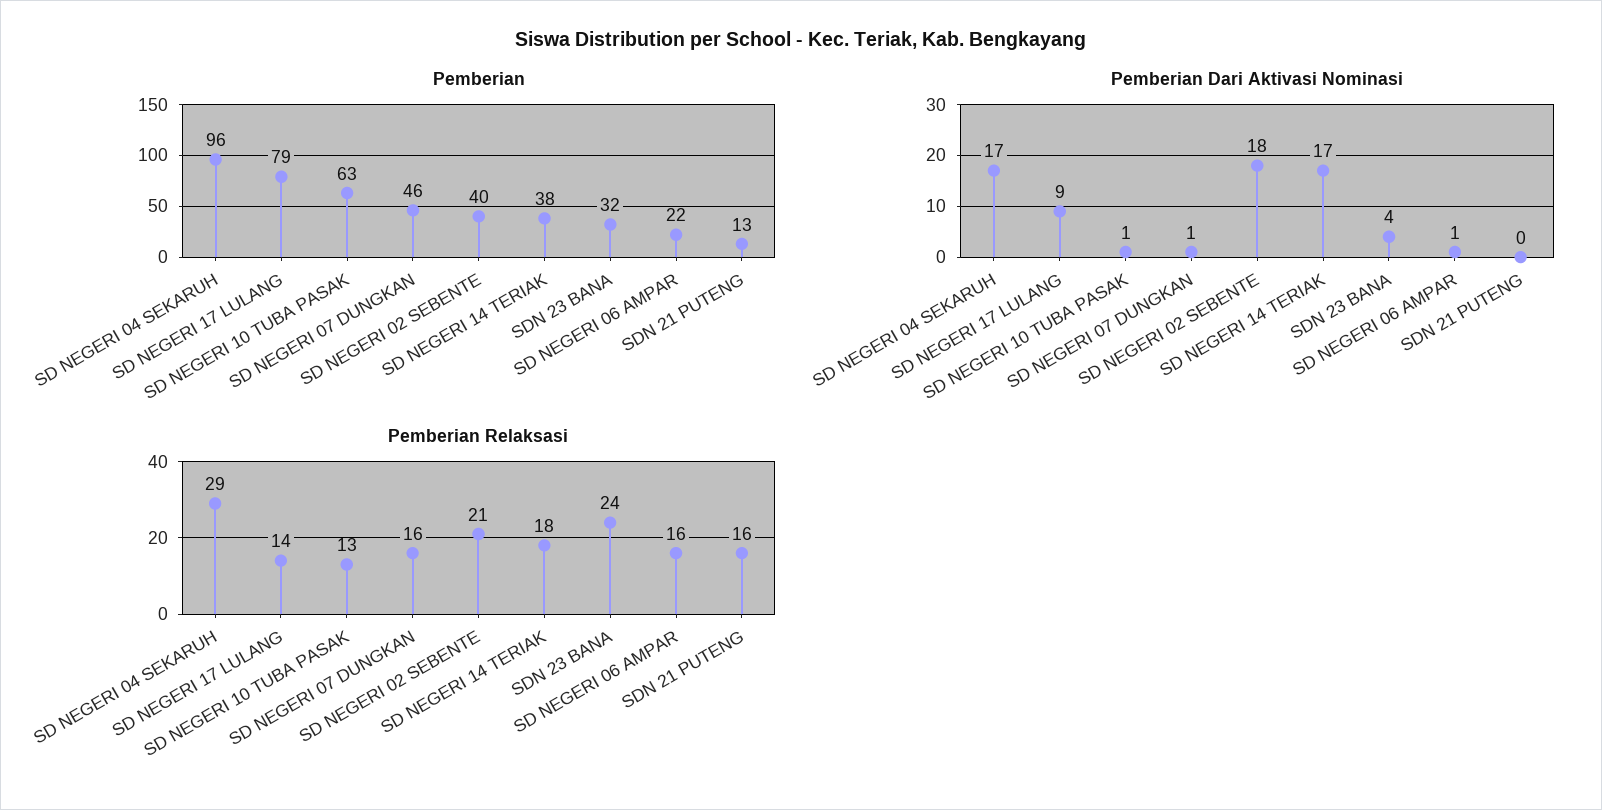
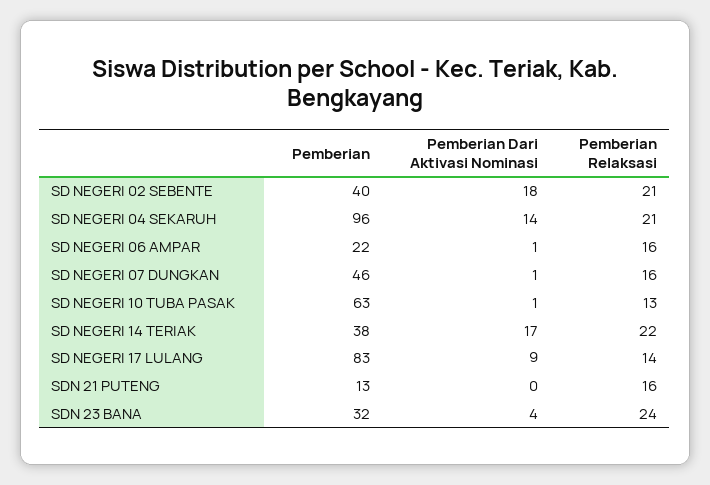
  {
    "Pemberian": {
      "SD NEGERI 04 SEKARUH": 96,
-     "SD NEGERI 17 LULANG": 79,
+     "SD NEGERI 17 LULANG": 83,
      "SD NEGERI 10 TUBA PASAK": 63,
      "SD NEGERI 07 DUNGKAN": 46,
      "SD NEGERI 02 SEBENTE": 40,
      "SD NEGERI 14 TERIAK": 38,
      "SDN 23 BANA": 32,
      "SD NEGERI 06 AMPAR": 22,
      "SDN 21 PUTENG": 13
    },
    "Pemberian Dari Aktivasi Nominasi": {
-     "SD NEGERI 04 SEKARUH": 17,
+     "SD NEGERI 04 SEKARUH": 14,
      "SD NEGERI 17 LULANG": 9,
      "SD NEGERI 10 TUBA PASAK": 1,
      "SD NEGERI 07 DUNGKAN": 1,
      "SD NEGERI 02 SEBENTE": 18,
      "SD NEGERI 14 TERIAK": 17,
      "SDN 23 BANA": 4,
      "SD NEGERI 06 AMPAR": 1,
      "SDN 21 PUTENG": 0
    },
    "Pemberian Relaksasi": {
-     "SD NEGERI 04 SEKARUH": 29,
+     "SD NEGERI 04 SEKARUH": 21,
      "SD NEGERI 17 LULANG": 14,
      "SD NEGERI 10 TUBA PASAK": 13,
      "SD NEGERI 07 DUNGKAN": 16,
      "SD NEGERI 02 SEBENTE": 21,
-     "SD NEGERI 14 TERIAK": 18,
+     "SD NEGERI 14 TERIAK": 22,
      "SDN 23 BANA": 24,
      "SD NEGERI 06 AMPAR": 16,
      "SDN 21 PUTENG": 16
    }
  }

